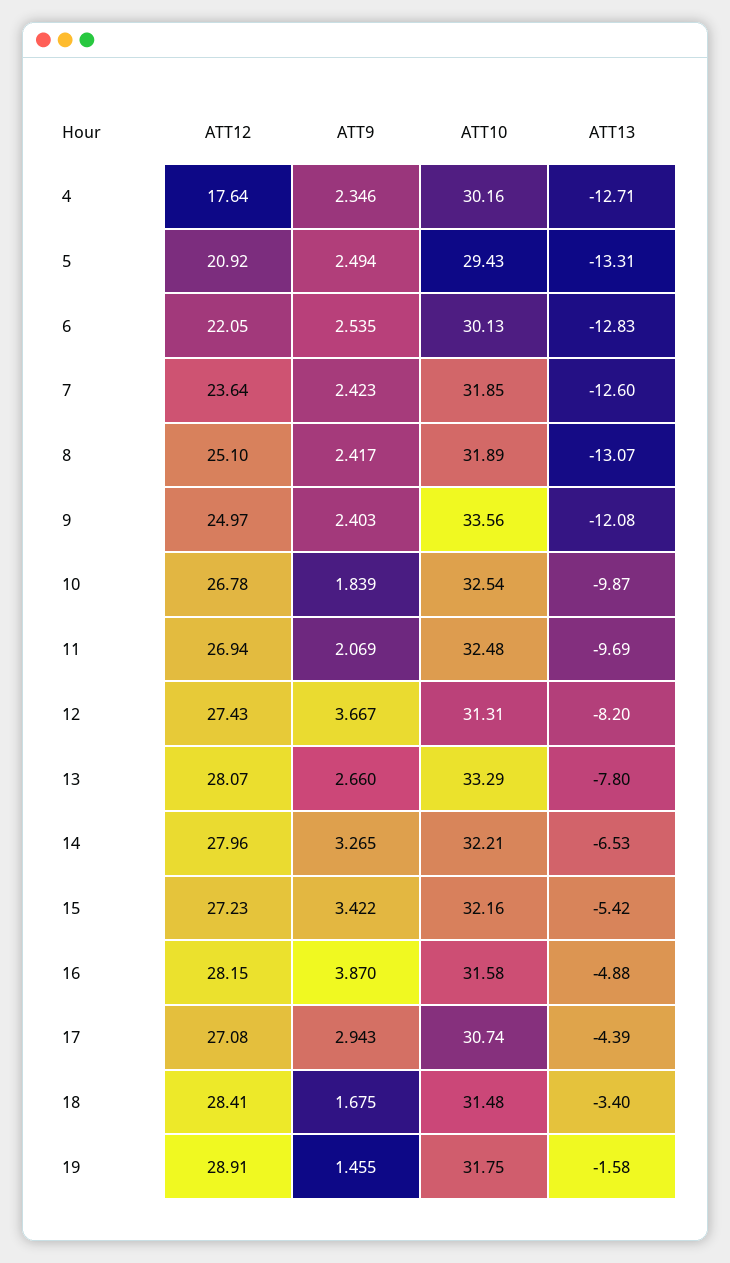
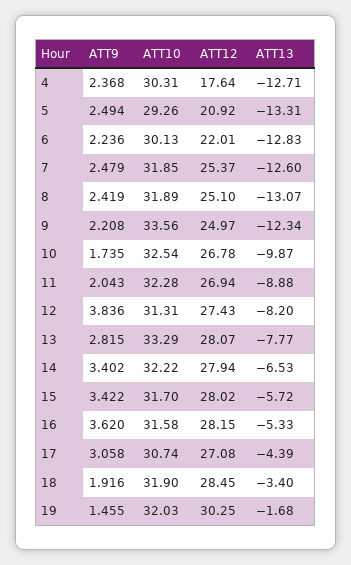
  {
    "ATT12": {
      "4": 17.64,
      "5": 20.92,
-     "6": 22.05,
+     "6": 22.01,
-     "7": 23.64,
+     "7": 25.37,
      "8": 25.1,
      "9": 24.97,
      "10": 26.78,
      "11": 26.94,
      "12": 27.43,
      "13": 28.07,
-     "14": 27.96,
+     "14": 27.94,
-     "15": 27.23,
+     "15": 28.02,
      "16": 28.15,
      "17": 27.08,
-     "18": 28.41,
+     "18": 28.45,
-     "19": 28.91
+     "19": 30.25
    },
    "ATT9": {
-     "4": 2.346,
+     "4": 2.368,
      "5": 2.494,
-     "6": 2.535,
+     "6": 2.236,
-     "7": 2.423,
+     "7": 2.479,
-     "8": 2.417,
+     "8": 2.419,
-     "9": 2.403,
+     "9": 2.208,
-     "10": 1.839,
+     "10": 1.735,
-     "11": 2.069,
+     "11": 2.043,
-     "12": 3.667,
+     "12": 3.836,
-     "13": 2.66,
+     "13": 2.815,
-     "14": 3.265,
+     "14": 3.402,
      "15": 3.422,
-     "16": 3.87,
+     "16": 3.62,
-     "17": 2.943,
+     "17": 3.058,
-     "18": 1.675,
+     "18": 1.916,
      "19": 1.455
    },
    "ATT10": {
-     "4": 30.16,
+     "4": 30.31,
-     "5": 29.43,
+     "5": 29.26,
      "6": 30.13,
      "7": 31.85,
      "8": 31.89,
      "9": 33.56,
      "10": 32.54,
-     "11": 32.48,
+     "11": 32.28,
      "12": 31.31,
      "13": 33.29,
-     "14": 32.21,
+     "14": 32.22,
-     "15": 32.16,
+     "15": 31.7,
      "16": 31.58,
      "17": 30.74,
-     "18": 31.48,
+     "18": 31.9,
-     "19": 31.75
+     "19": 32.03
    },
    "ATT13": {
      "4": -12.71,
      "5": -13.31,
      "6": -12.83,
      "7": -12.6,
      "8": -13.07,
-     "9": -12.08,
+     "9": -12.34,
      "10": -9.87,
-     "11": -9.69,
+     "11": -8.88,
      "12": -8.2,
-     "13": -7.8,
+     "13": -7.77,
      "14": -6.53,
-     "15": -5.42,
+     "15": -5.72,
-     "16": -4.88,
+     "16": -5.33,
      "17": -4.39,
      "18": -3.4,
-     "19": -1.58
+     "19": -1.68
    }
  }

